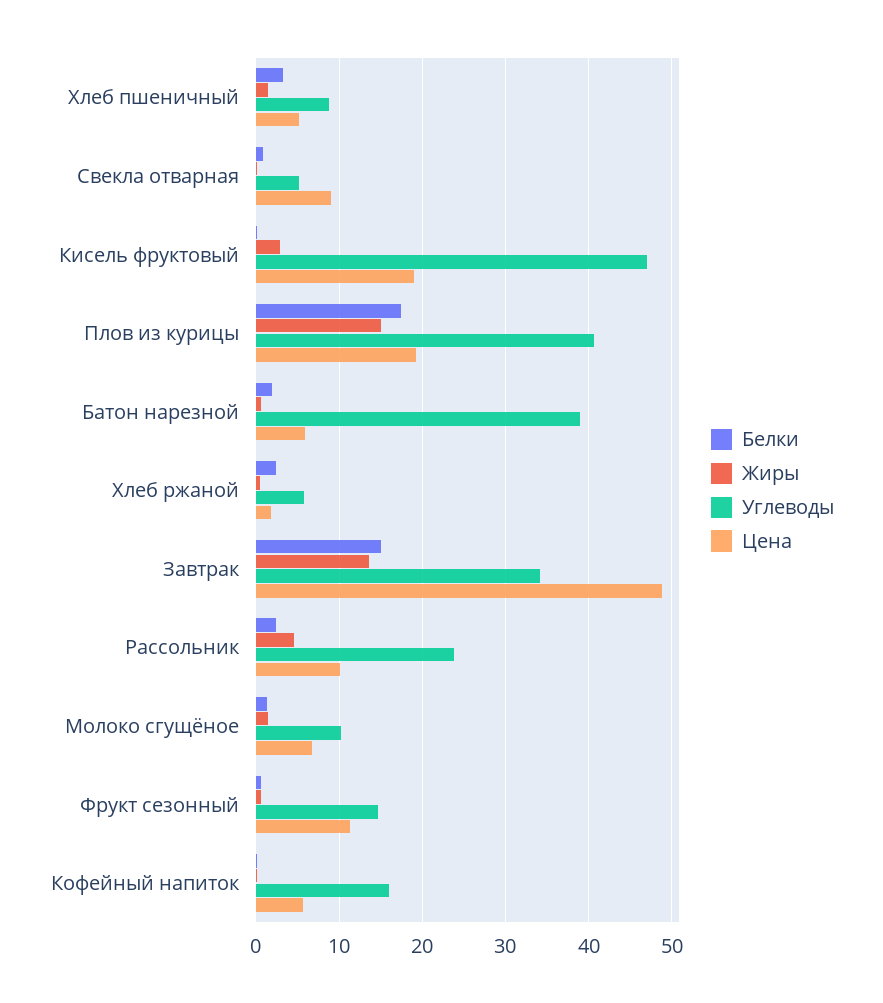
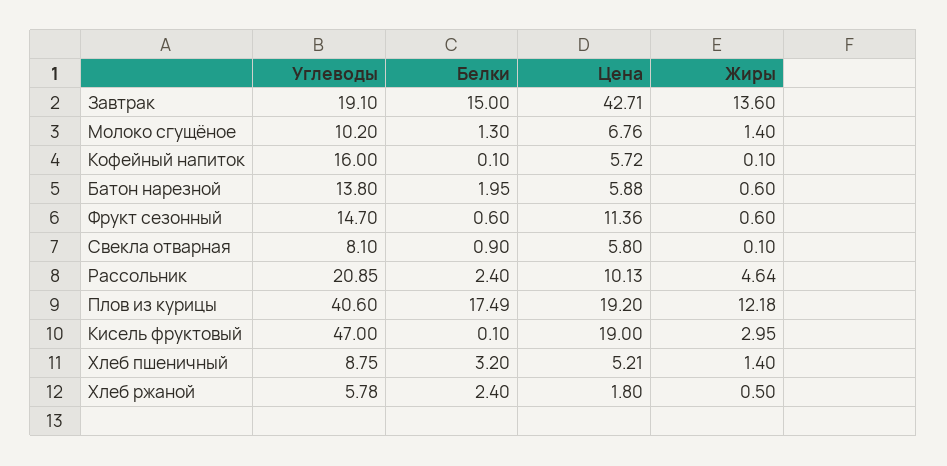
  {
    "Белки": {
      "Хлеб пшеничный": 3.2,
      "Свекла отварная": 0.9,
      "Кисель фруктовый": 0.1,
      "Плов из курицы": 17.49,
      "Батон нарезной": 1.95,
      "Хлеб ржаной": 2.4,
      "Завтрак": 15,
      "Рассольник": 2.4,
      "Молоко сгущёное": 1.3,
      "Фрукт сезонный": 0.6,
      "Кофейный напиток": 0.1
    },
    "Жиры": {
      "Хлеб пшеничный": 1.4,
      "Свекла отварная": 0.1,
      "Кисель фруктовый": 2.95,
-     "Плов из курицы": 15,
+     "Плов из курицы": 12.18,
      "Батон нарезной": 0.6,
      "Хлеб ржаной": 0.5,
      "Завтрак": 13.6,
      "Рассольник": 4.64,
      "Молоко сгущёное": 1.4,
      "Фрукт сезонный": 0.6,
      "Кофейный напиток": 0.1
    },
    "Углеводы": {
      "Хлеб пшеничный": 8.75,
-     "Свекла отварная": 5,
+     "Свекла отварная": 8.1,
      "Кисель фруктовый": 47,
      "Плов из курицы": 40.6,
-     "Батон нарезной": 39,
+     "Батон нарезной": 13.8,
      "Хлеб ржаной": 5.78,
-     "Завтрак": 34,
+     "Завтрак": 19.1,
-     "Рассольник": 24,
+     "Рассольник": 20.85,
      "Молоко сгущёное": 10.2,
      "Фрукт сезонный": 14.7,
      "Кофейный напиток": 16
    },
    "Цена": {
      "Хлеб пшеничный": 5.21,
-     "Свекла отварная": 9,
+     "Свекла отварная": 5.8,
      "Кисель фруктовый": 19,
      "Плов из курицы": 19.2,
      "Батон нарезной": 5.88,
      "Хлеб ржаной": 1.8,
-     "Завтрак": 49,
+     "Завтрак": 42.71,
      "Рассольник": 10.13,
      "Молоко сгущёное": 6.76,
      "Фрукт сезонный": 11.36,
      "Кофейный напиток": 5.72
    }
  }

